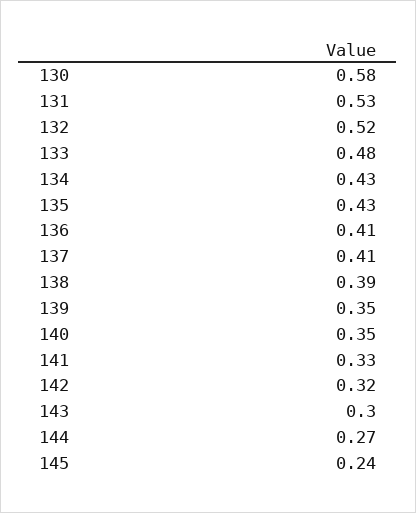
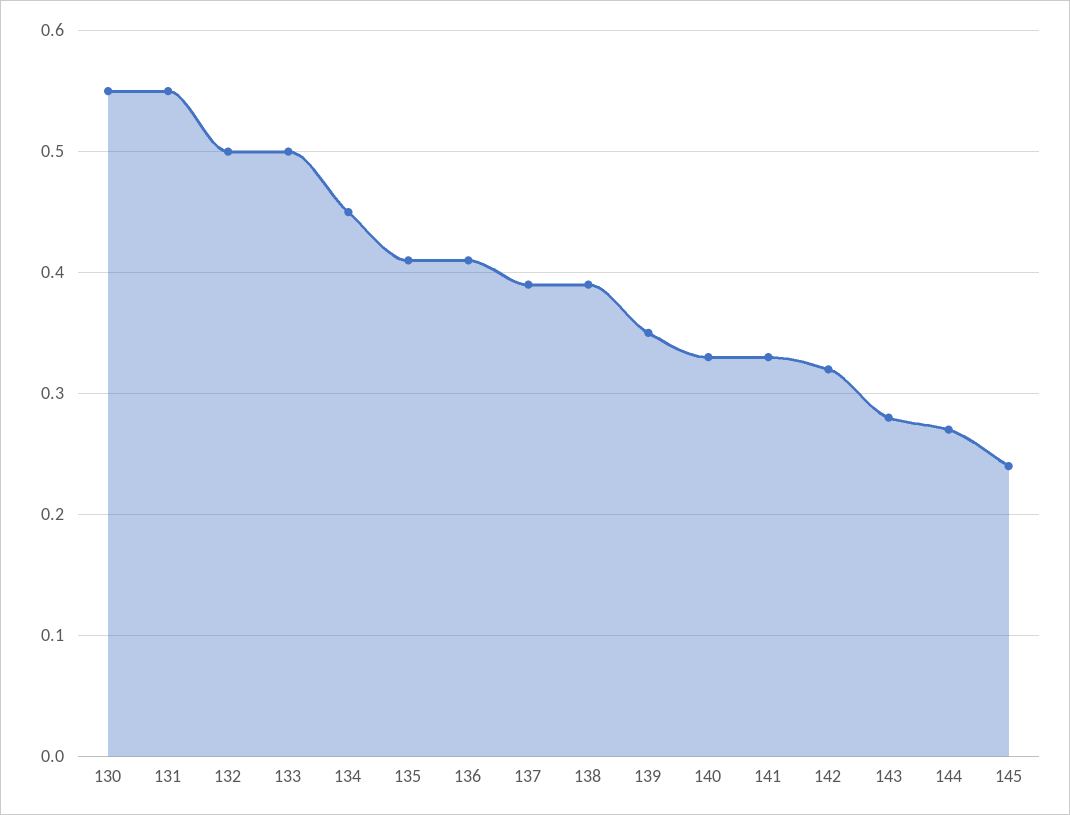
  {
-   "130": 0.58,
+   "130": 0.55,
-   "131": 0.53,
+   "131": 0.55,
-   "132": 0.52,
+   "132": 0.5,
-   "133": 0.48,
+   "133": 0.5,
-   "134": 0.43,
+   "134": 0.45,
-   "135": 0.43,
+   "135": 0.41,
    "136": 0.41,
-   "137": 0.41,
+   "137": 0.39,
    "138": 0.39,
    "139": 0.35,
-   "140": 0.35,
+   "140": 0.33,
    "141": 0.33,
    "142": 0.32,
-   "143": 0.3,
+   "143": 0.28,
    "144": 0.27,
    "145": 0.24
  }

